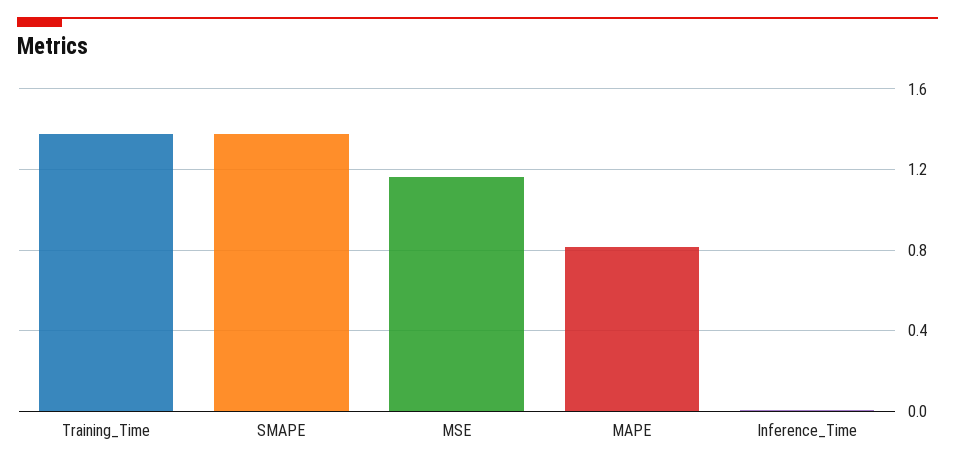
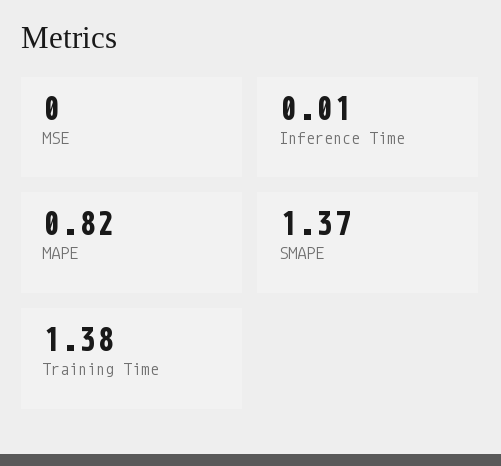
  {
    "Training_Time": 1.38,
    "SMAPE": 1.37,
-   "MSE": 1.15,
+   "MSE": 0,
    "MAPE": 0.82,
    "Inference_Time": 0.01
  }

